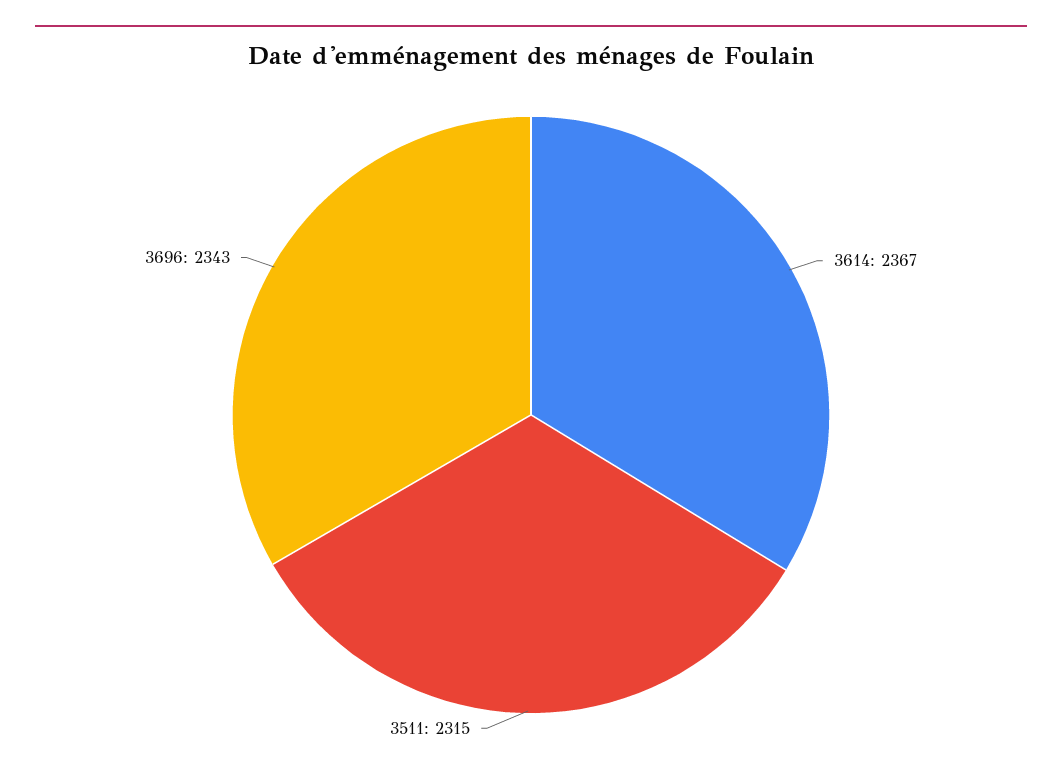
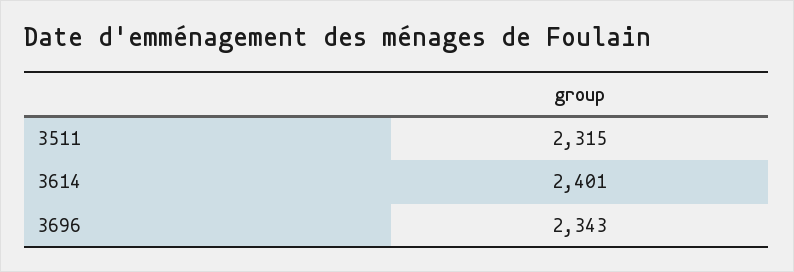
  {
-   "3614": 2367,
+   "3614": 2401,
    "3511": 2315,
    "3696": 2343
  }

